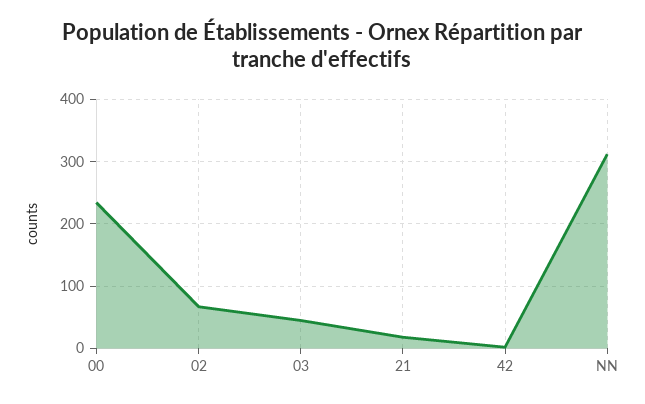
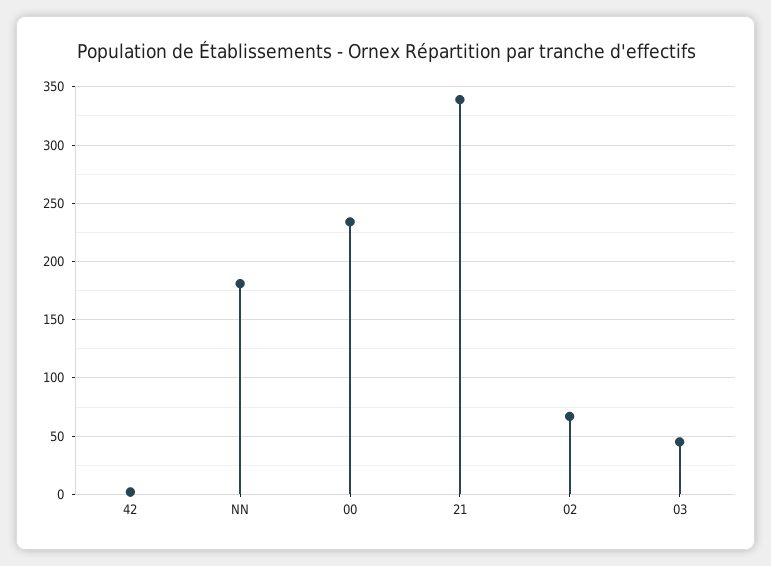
  {
    "00": 230,
    "02": 70,
    "03": 50,
-   "21": 20,
+   "21": 340,
    "42": 0,
-   "NN": 310
+   "NN": 180
  }

